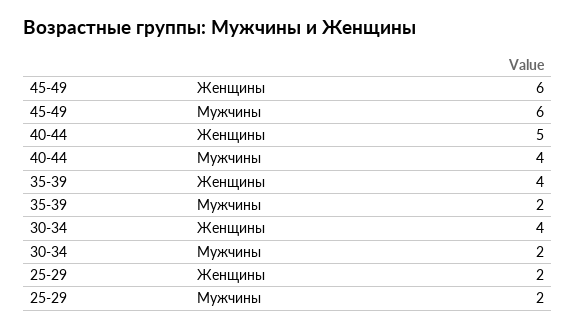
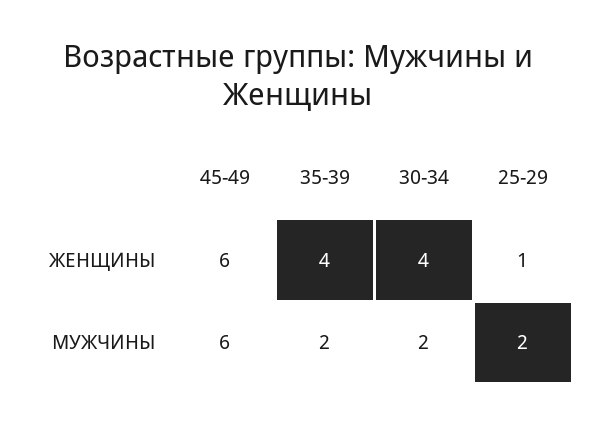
  {
    "45-49": {
      "Женщины": 6,
      "Мужчины": 6
    },
-   "40-44": {
-     "Женщины": 5,
-     "Мужчины": 4
-   },
    "35-39": {
      "Женщины": 4,
      "Мужчины": 2
    },
    "30-34": {
      "Женщины": 4,
      "Мужчины": 2
    },
    "25-29": {
-     "Женщины": 2,
+     "Женщины": 1,
      "Мужчины": 2
    }
  }

